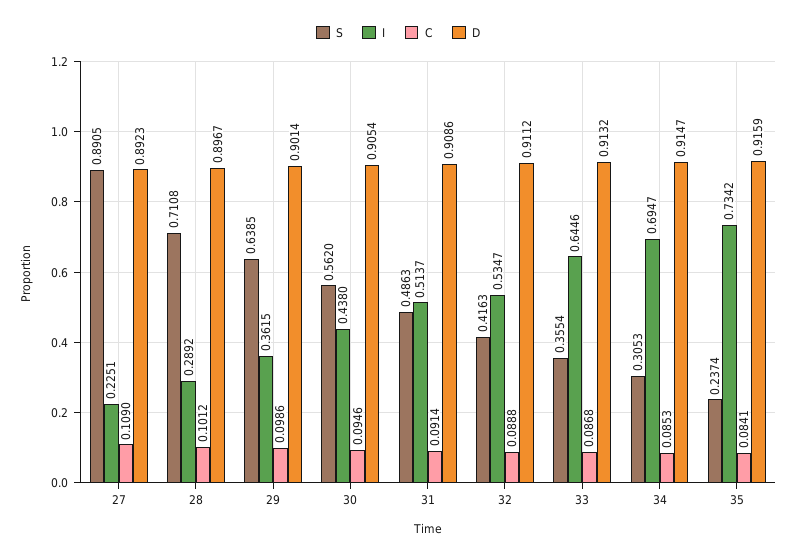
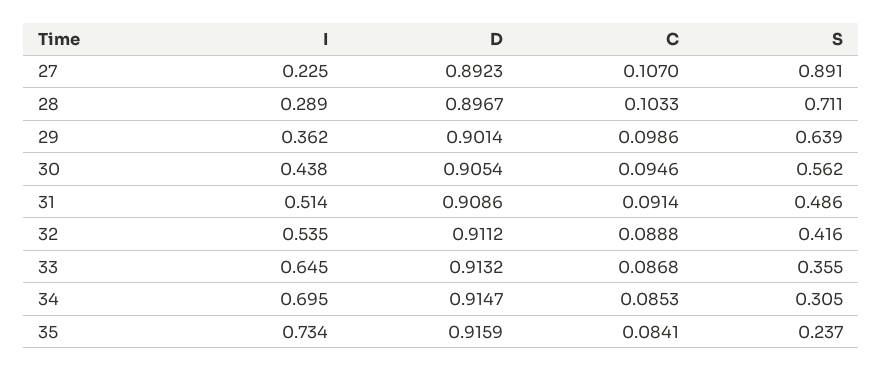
  {
    "S": {
      "27": 0.8905,
      "28": 0.7108,
      "29": 0.6385,
      "30": 0.562,
      "31": 0.4863,
      "32": 0.4163,
      "33": 0.3554,
      "34": 0.3053,
      "35": 0.2374
    },
    "I": {
      "27": 0.2251,
      "28": 0.2892,
      "29": 0.3615,
      "30": 0.438,
      "31": 0.5137,
      "32": 0.5347,
      "33": 0.6446,
      "34": 0.6947,
      "35": 0.7342
    },
    "C": {
-     "27": 0.109,
+     "27": 0.107,
-     "28": 0.1012,
+     "28": 0.1033,
      "29": 0.0986,
      "30": 0.0946,
      "31": 0.0914,
      "32": 0.0888,
      "33": 0.0868,
      "34": 0.0853,
      "35": 0.0841
    },
    "D": {
      "27": 0.8923,
      "28": 0.8967,
      "29": 0.9014,
      "30": 0.9054,
      "31": 0.9086,
      "32": 0.9112,
      "33": 0.9132,
      "34": 0.9147,
      "35": 0.9159
    }
  }

